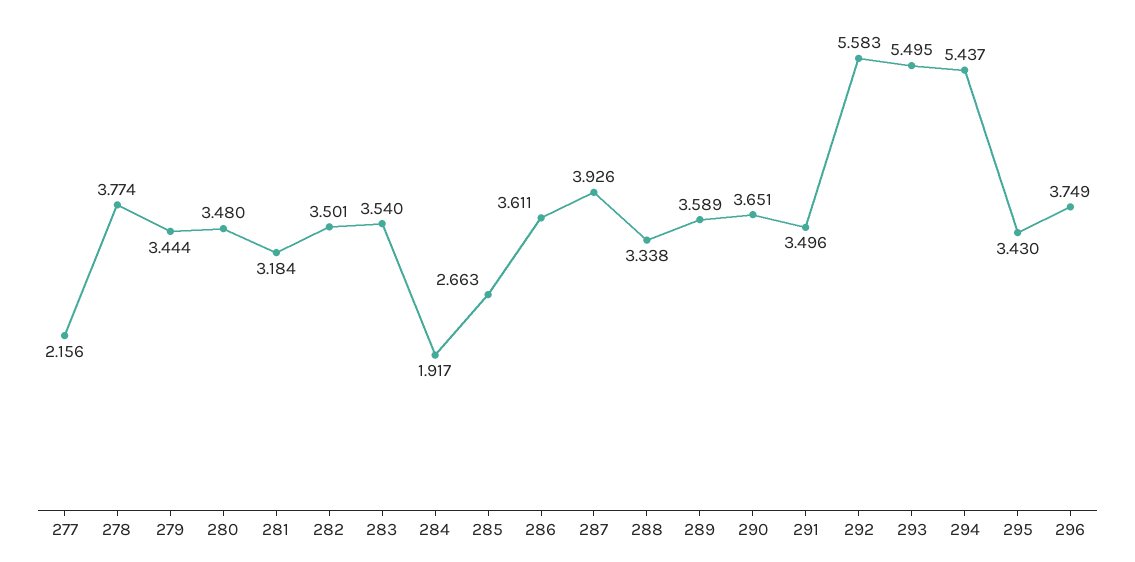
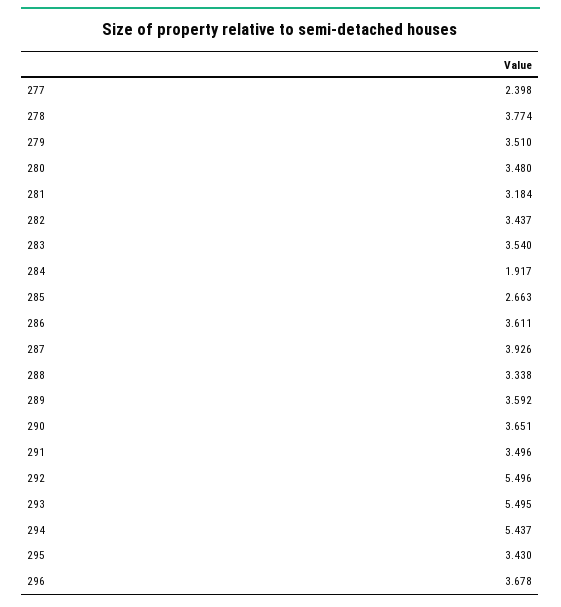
  {
-   "277": 2.156,
+   "277": 2.398,
    "278": 3.774,
-   "279": 3.444,
+   "279": 3.51,
    "280": 3.48,
    "281": 3.184,
-   "282": 3.501,
+   "282": 3.437,
    "283": 3.54,
    "284": 1.917,
    "285": 2.663,
    "286": 3.611,
    "287": 3.926,
    "288": 3.338,
-   "289": 3.589,
+   "289": 3.592,
    "290": 3.651,
    "291": 3.496,
-   "292": 5.583,
+   "292": 5.496,
    "293": 5.495,
    "294": 5.437,
    "295": 3.43,
-   "296": 3.749
+   "296": 3.678
  }

